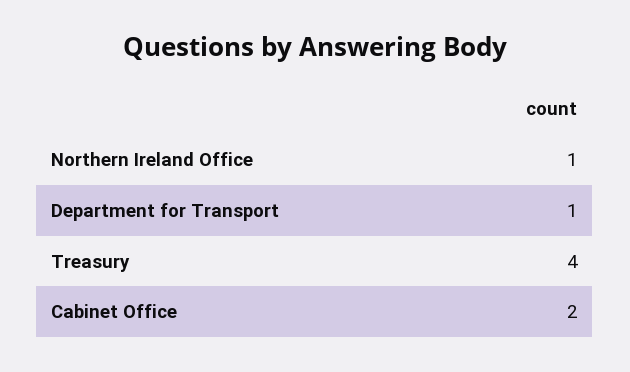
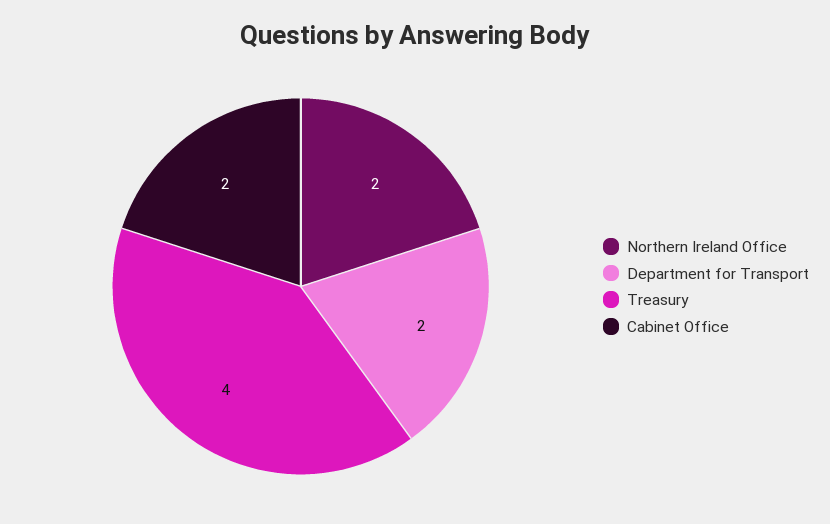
  {
-   "Northern Ireland Office": 1,
+   "Northern Ireland Office": 2,
-   "Department for Transport": 1,
+   "Department for Transport": 2,
    "Treasury": 4,
    "Cabinet Office": 2
  }

